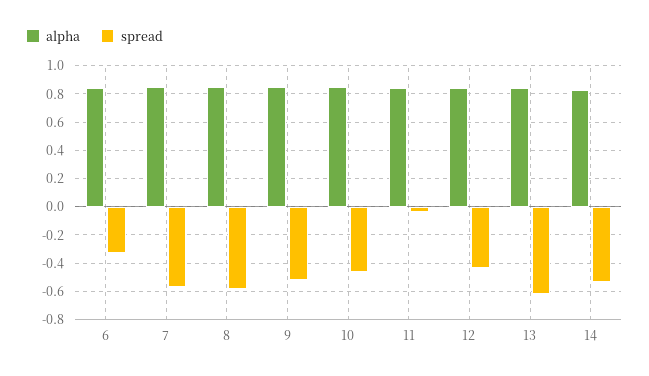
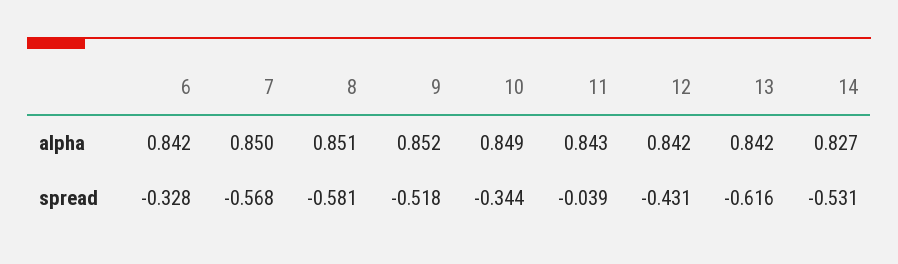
  {
    "alpha": {
      "6": 0.842,
      "7": 0.85,
      "8": 0.851,
      "9": 0.852,
      "10": 0.849,
      "11": 0.843,
      "12": 0.842,
      "13": 0.842,
      "14": 0.827
    },
    "spread": {
      "6": -0.328,
      "7": -0.568,
      "8": -0.581,
      "9": -0.518,
-     "10": -0.45,
+     "10": -0.344,
      "11": -0.039,
      "12": -0.431,
      "13": -0.616,
      "14": -0.531
    }
  }

